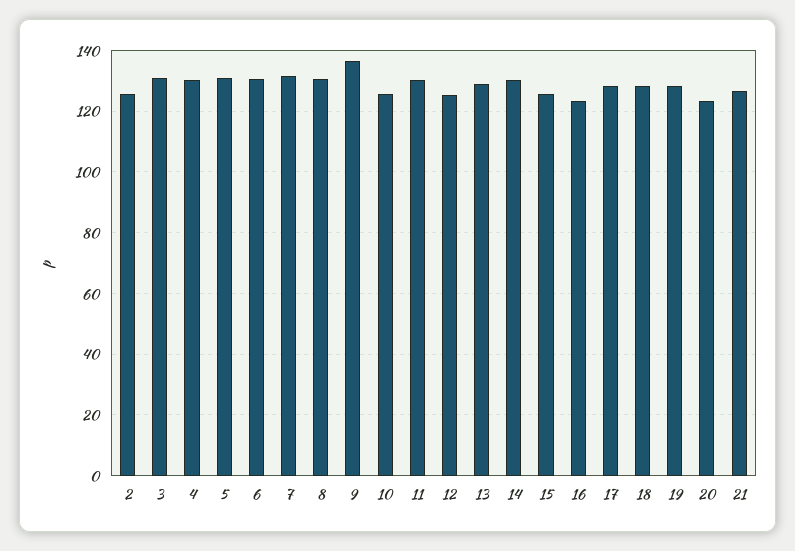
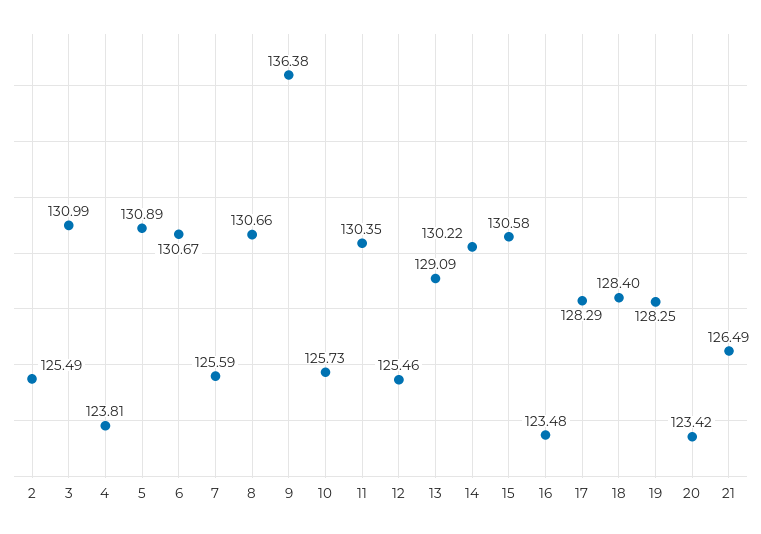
  {
    "2": 125.49,
    "3": 130.99,
-   "4": 130,
+   "4": 123.81,
    "5": 130.89,
    "6": 130.67,
-   "7": 132,
+   "7": 125.59,
    "8": 130.66,
    "9": 136.38,
    "10": 125.73,
    "11": 130.35,
    "12": 125.46,
    "13": 129.09,
    "14": 130.22,
-   "15": 126,
+   "15": 130.58,
    "16": 123.48,
    "17": 128.29,
    "18": 128.4,
    "19": 128.25,
    "20": 123.42,
    "21": 126.49
  }

